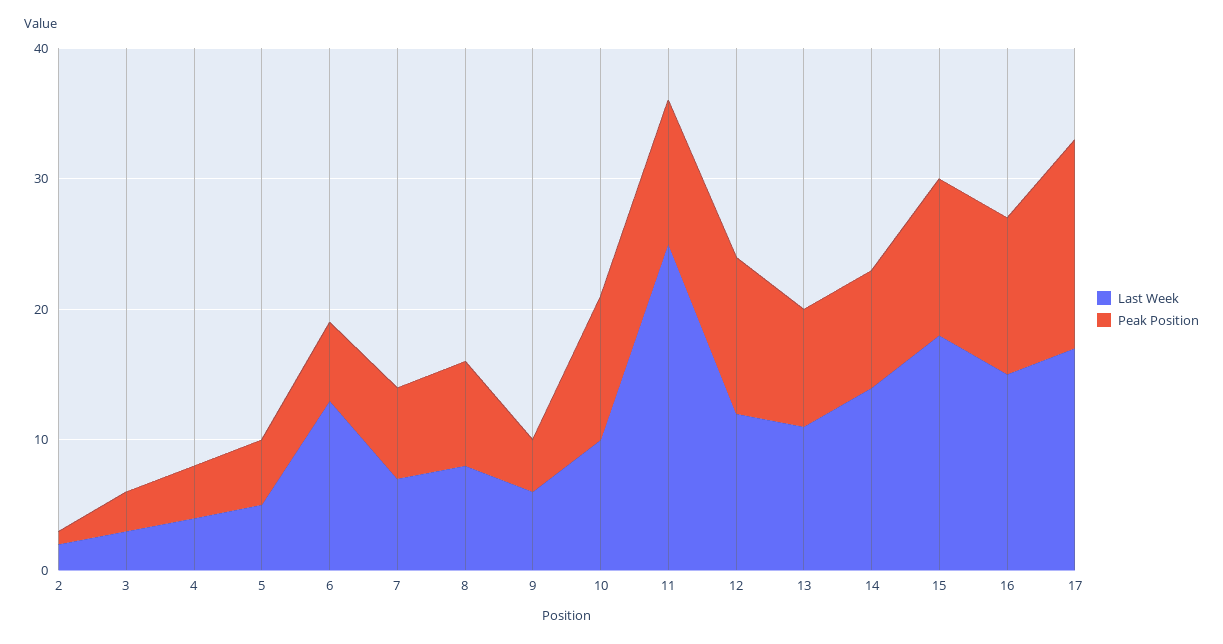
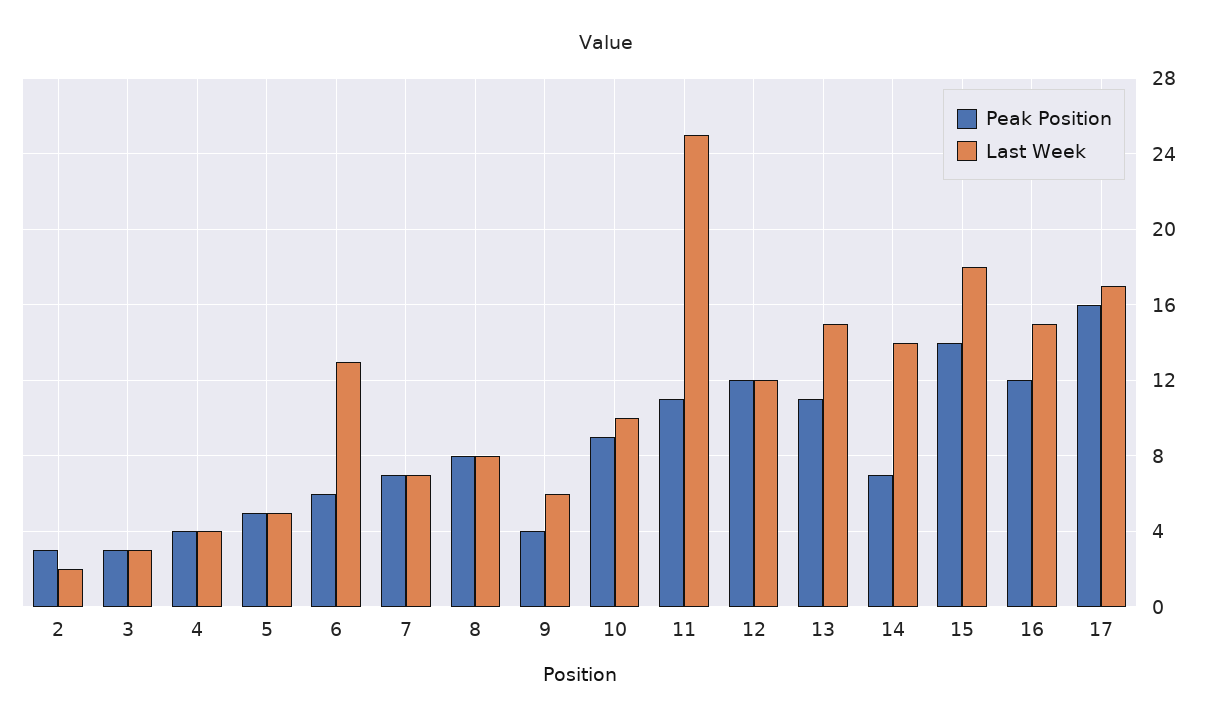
  {
    "Last Week": {
      "2": 2,
      "3": 3,
      "4": 4,
      "5": 5,
      "6": 13,
      "7": 7,
      "8": 8,
      "9": 6,
      "10": 10,
      "11": 25,
      "12": 12,
-     "13": 11,
+     "13": 15,
      "14": 14,
      "15": 18,
      "16": 15,
      "17": 17
    },
    "Peak Position": {
-     "2": 1,
+     "2": 3,
      "3": 3,
      "4": 4,
      "5": 5,
      "6": 6,
      "7": 7,
      "8": 8,
      "9": 4,
-     "10": 11,
+     "10": 9,
      "11": 11,
      "12": 12,
-     "13": 9,
+     "13": 11,
-     "14": 9,
+     "14": 7,
-     "15": 12,
+     "15": 14,
      "16": 12,
      "17": 16
    }
  }

